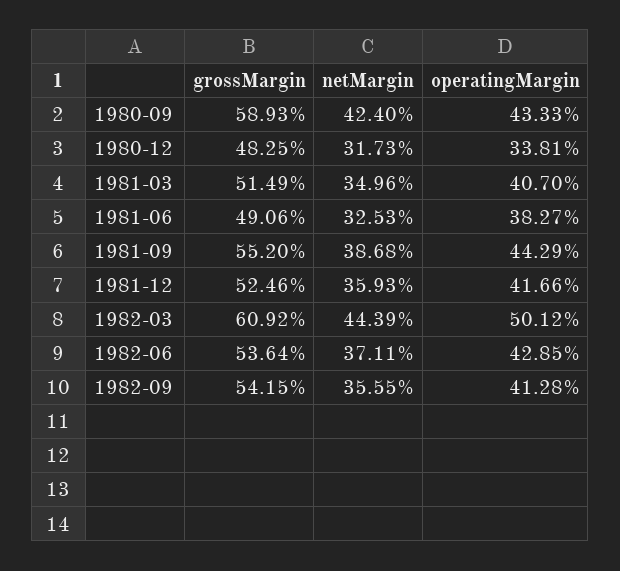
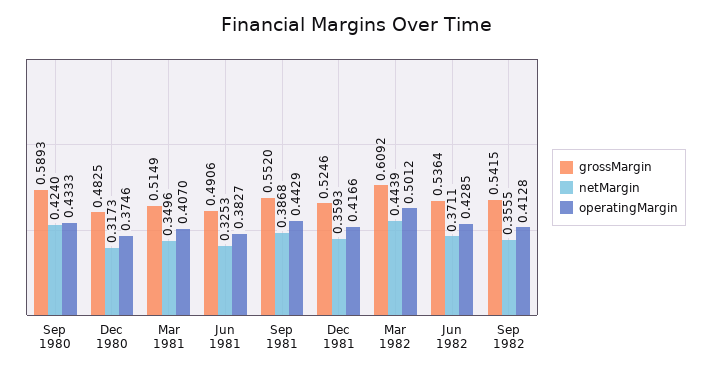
  {
    "grossMargin": {
      "1980-09": 0.5893,
      "1980-12": 0.4825,
      "1981-03": 0.5149,
      "1981-06": 0.4906,
      "1981-09": 0.552,
      "1981-12": 0.5246,
      "1982-03": 0.6092,
      "1982-06": 0.5364,
      "1982-09": 0.5415
    },
    "netMargin": {
      "1980-09": 0.424,
      "1980-12": 0.3173,
      "1981-03": 0.3496,
      "1981-06": 0.3253,
      "1981-09": 0.3868,
      "1981-12": 0.3593,
      "1982-03": 0.4439,
      "1982-06": 0.3711,
      "1982-09": 0.3555
    },
    "operatingMargin": {
      "1980-09": 0.4333,
-     "1980-12": 0.3381,
+     "1980-12": 0.3746,
      "1981-03": 0.407,
      "1981-06": 0.3827,
      "1981-09": 0.4429,
      "1981-12": 0.4166,
      "1982-03": 0.5012,
      "1982-06": 0.4285,
      "1982-09": 0.4128
    }
  }

